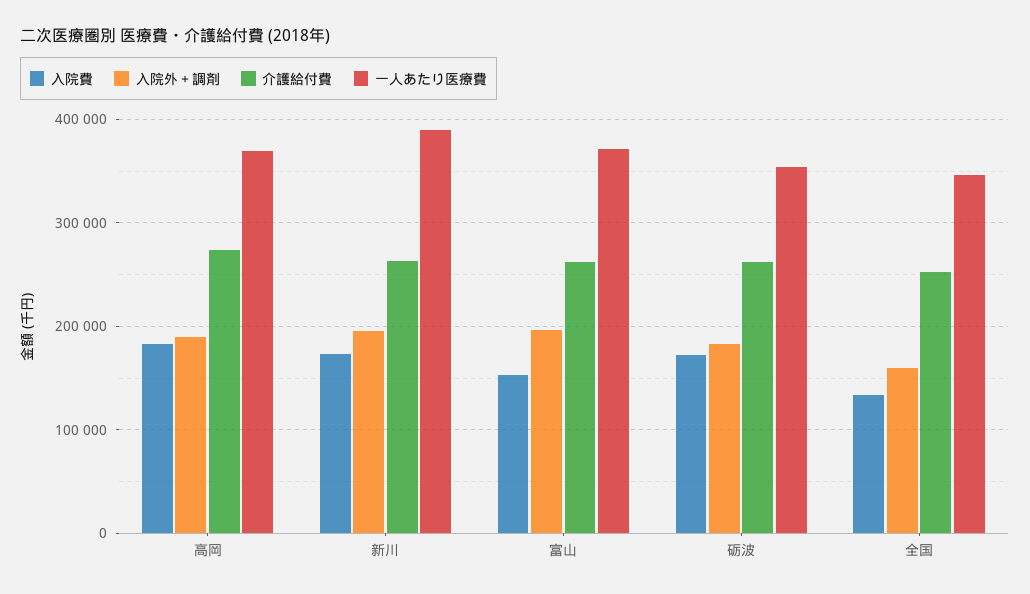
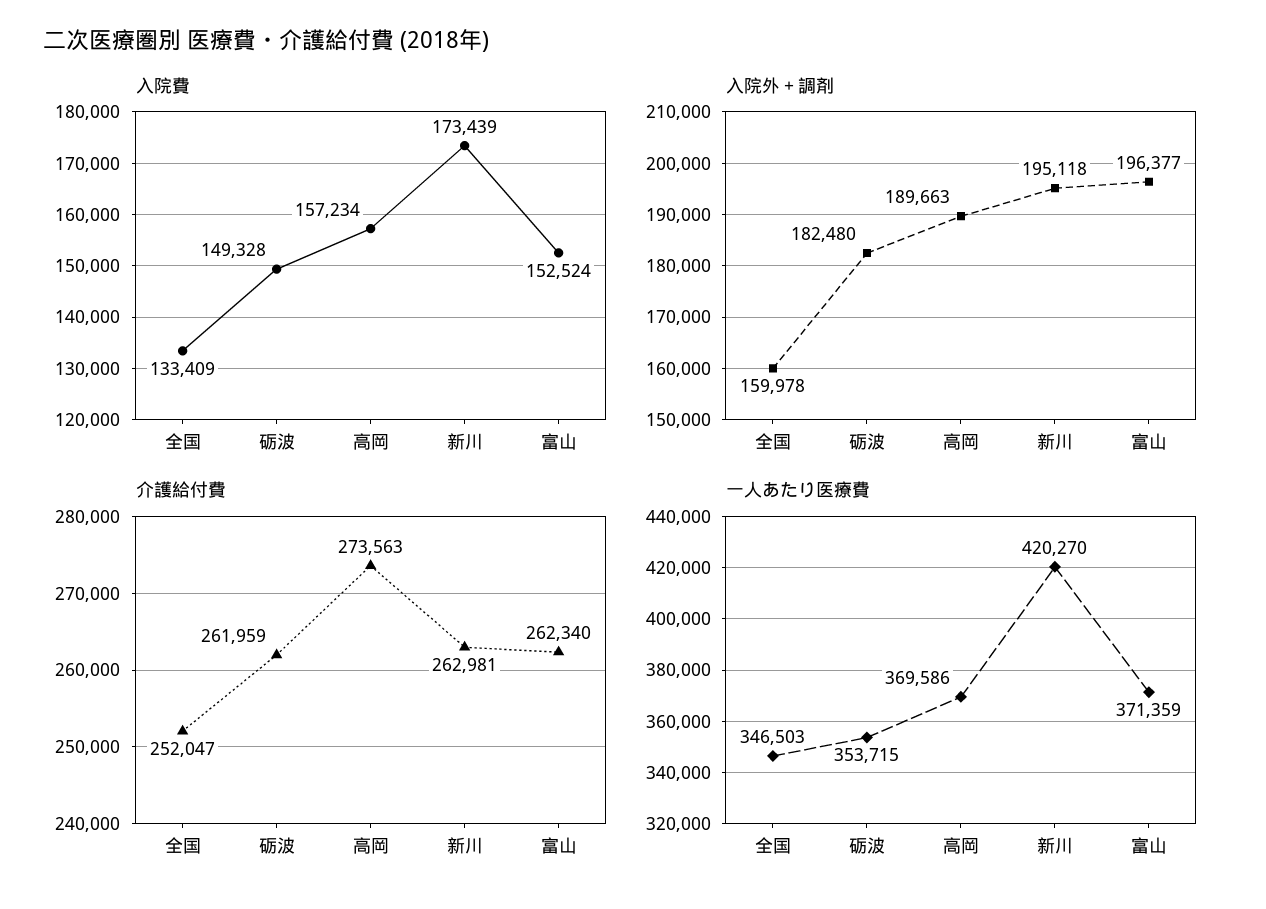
  {
    "入院費": {
-     "高岡": 180000,
+     "高岡": 157234,
      "新川": 173439,
      "富山": 152524,
-     "砺波": 170000,
+     "砺波": 149328,
      "全国": 133409
    },
    "入院外＋調剤": {
      "高岡": 189663,
      "新川": 195118,
      "富山": 196377,
      "砺波": 182480,
      "全国": 159978
    },
    "介護給付費": {
      "高岡": 273563,
      "新川": 262981,
      "富山": 262340,
      "砺波": 261959,
      "全国": 252047
    },
    "一人あたり医療費": {
      "高岡": 369586,
-     "新川": 390000,
+     "新川": 420270,
      "富山": 371359,
      "砺波": 353715,
      "全国": 346503
    }
  }

